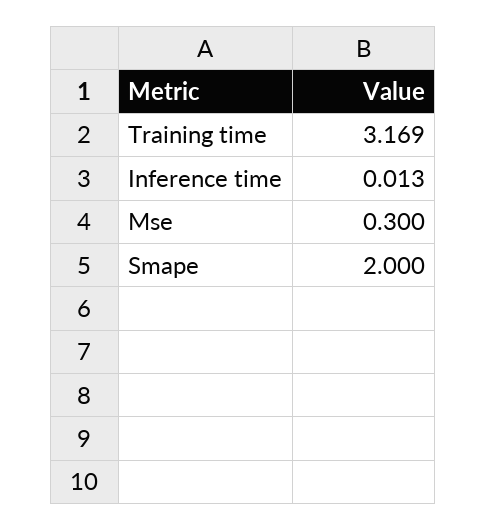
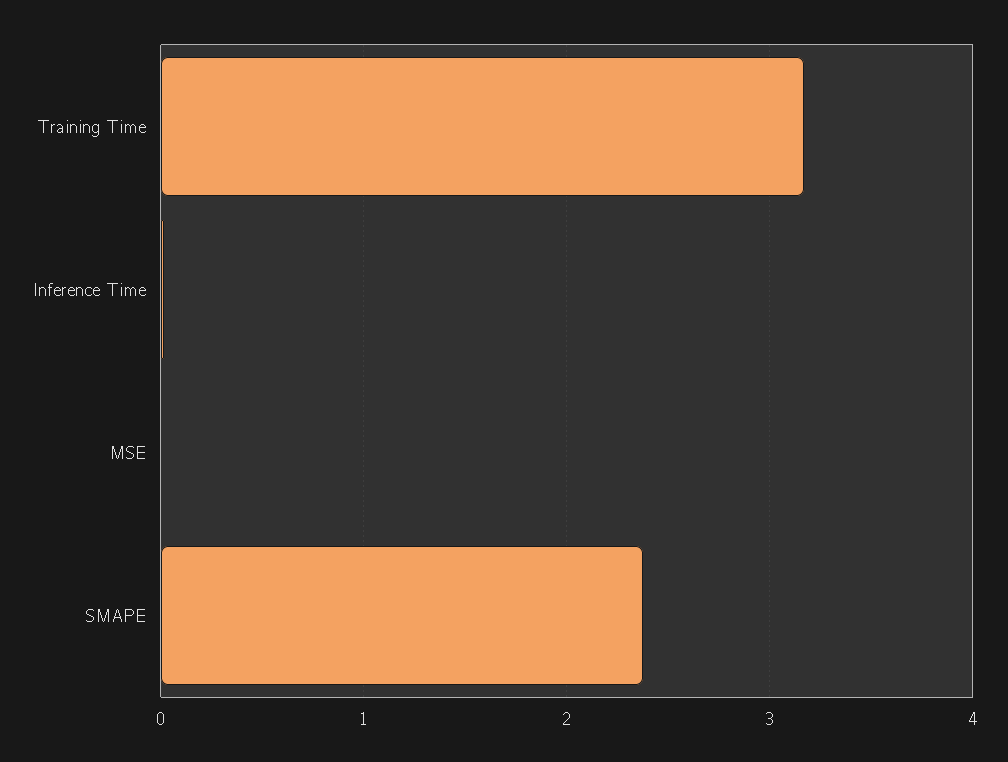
  {
    "Training time": 3.169,
    "Inference time": 0.013,
-   "Mse": 0.3,
+   "Mse": 0,
-   "Smape": 2
+   "Smape": 2.4
  }

